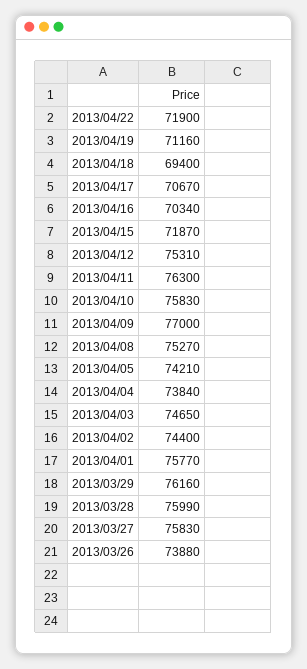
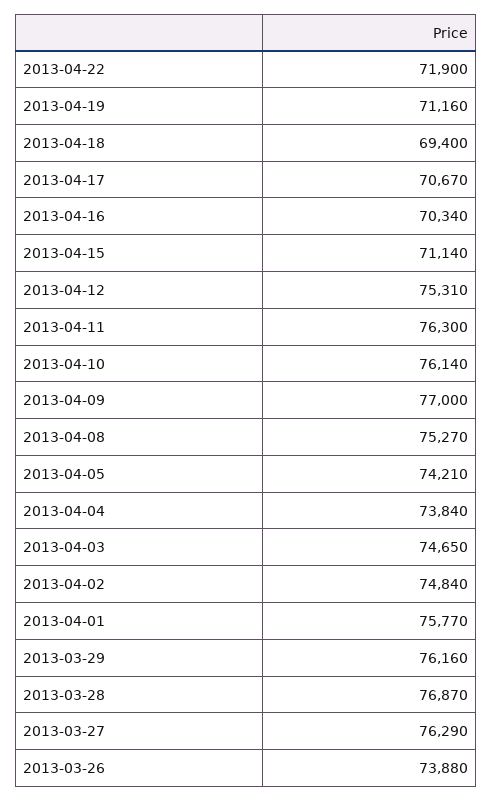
  {
    "2013/04/22": 71900,
    "2013/04/19": 71160,
    "2013/04/18": 69400,
    "2013/04/17": 70670,
    "2013/04/16": 70340,
-   "2013/04/15": 71870,
+   "2013/04/15": 71140,
    "2013/04/12": 75310,
    "2013/04/11": 76300,
-   "2013/04/10": 75830,
+   "2013/04/10": 76140,
    "2013/04/09": 77000,
    "2013/04/08": 75270,
    "2013/04/05": 74210,
    "2013/04/04": 73840,
    "2013/04/03": 74650,
-   "2013/04/02": 74400,
+   "2013/04/02": 74840,
    "2013/04/01": 75770,
    "2013/03/29": 76160,
-   "2013/03/28": 75990,
+   "2013/03/28": 76870,
-   "2013/03/27": 75830,
+   "2013/03/27": 76290,
    "2013/03/26": 73880
  }

